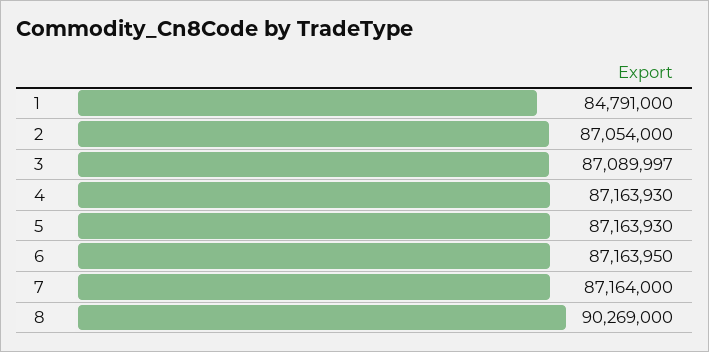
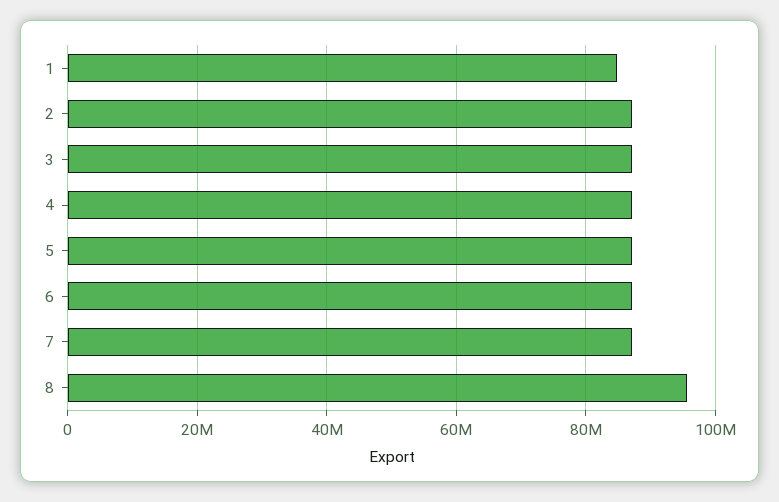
  {
    "1": 84791000,
    "2": 87054000,
    "3": 87089997,
    "4": 87163930,
    "5": 87163930,
    "6": 87163950,
    "7": 87164000,
-   "8": 90269000
+   "8": 96000000
  }

